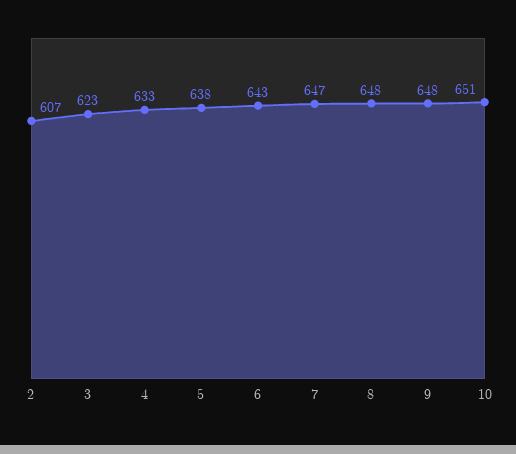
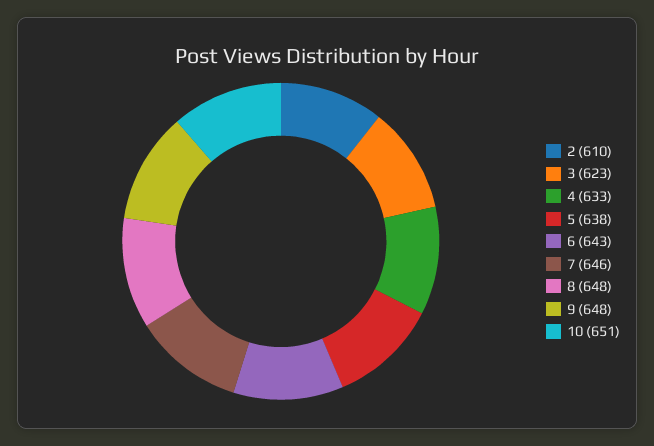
  {
-   "2": 607,
+   "2": 610,
    "3": 623,
    "4": 633,
    "5": 638,
    "6": 643,
-   "7": 647,
+   "7": 646,
    "8": 648,
    "9": 648,
    "10": 651
  }

